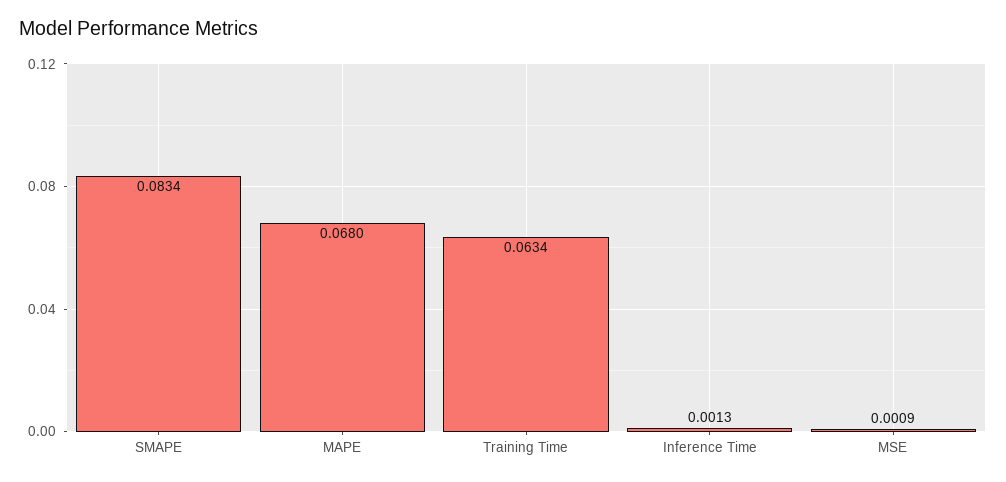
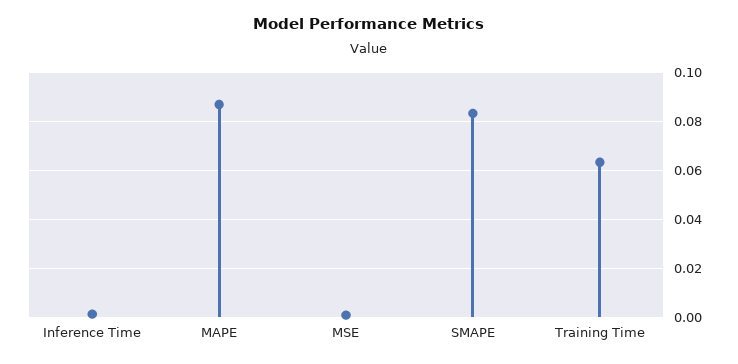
  {
    "SMAPE": 0.0834,
-   "MAPE": 0.068,
+   "MAPE": 0.0875,
    "Training Time": 0.0634,
    "Inference Time": 0.0013,
    "MSE": 0.0009
  }

